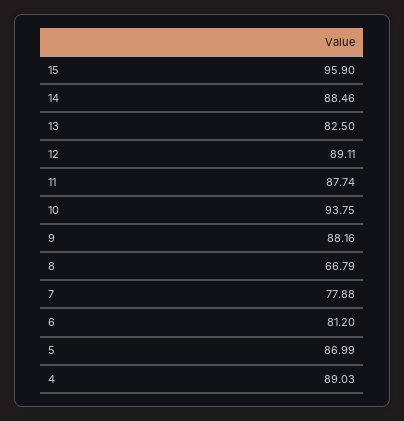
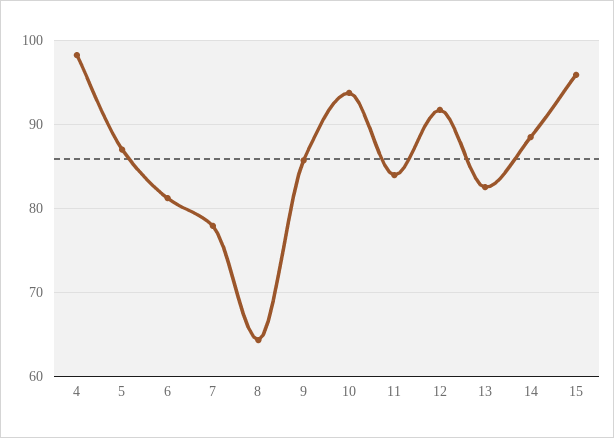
  {
    "15": 95.9,
    "14": 88.46,
    "13": 82.5,
-   "12": 89.11,
+   "12": 92,
-   "11": 87.74,
+   "11": 84,
    "10": 93.75,
-   "9": 88.16,
+   "9": 86,
-   "8": 66.79,
+   "8": 64,
    "7": 77.88,
    "6": 81.2,
    "5": 86.99,
-   "4": 89.03
+   "4": 98
  }

